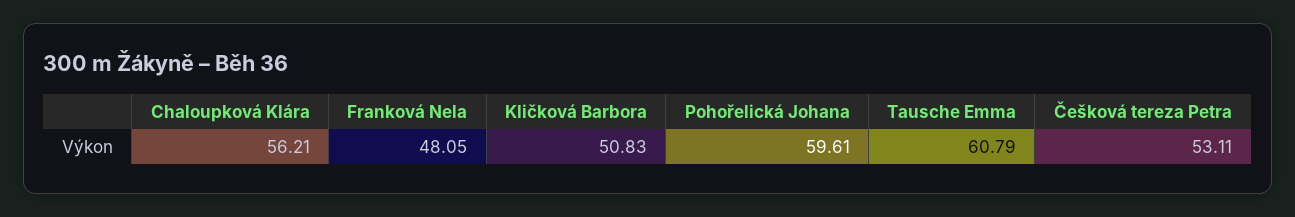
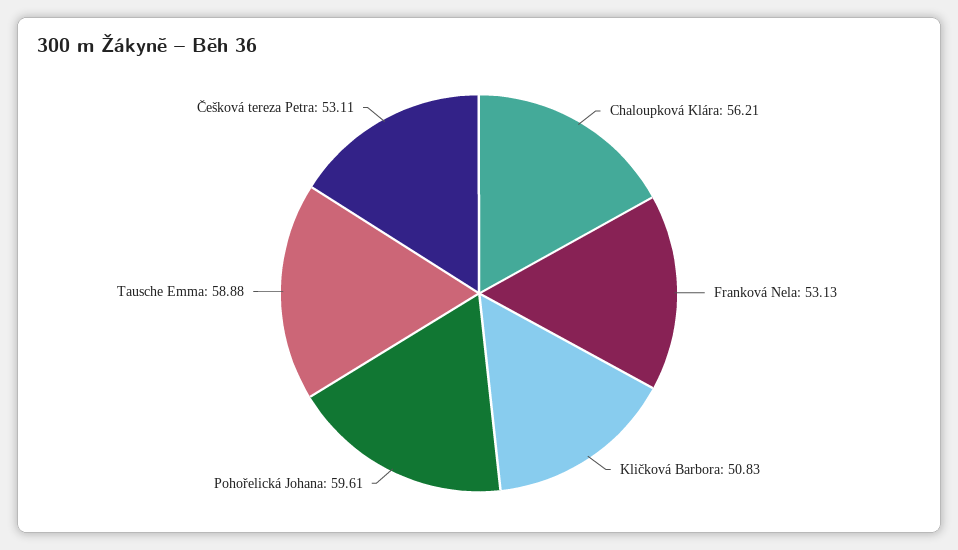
  {
    "Chaloupková Klára": 56.21,
-   "Franková Nela": 48.05,
+   "Franková Nela": 53.13,
    "Kličková Barbora": 50.83,
    "Pohořelická Johana": 59.61,
-   "Tausche Emma": 60.79,
+   "Tausche Emma": 58.88,
    "Češková tereza Petra": 53.11
  }

